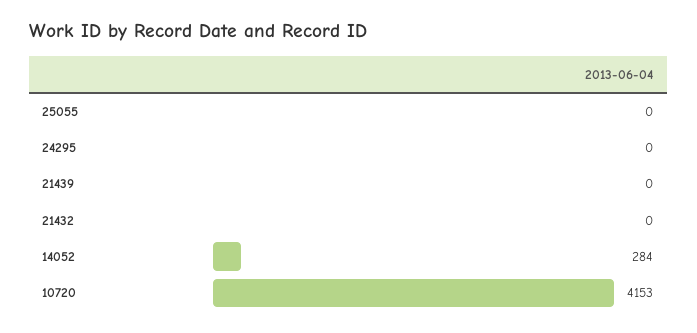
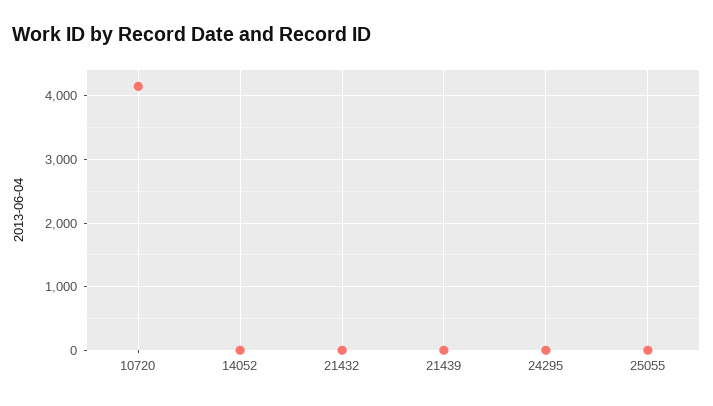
  {
    "25055": 0,
    "24295": 0,
    "21439": 0,
    "21432": 0,
-   "14052": 284,
+   "14052": 0,
    "10720": 4153
  }

